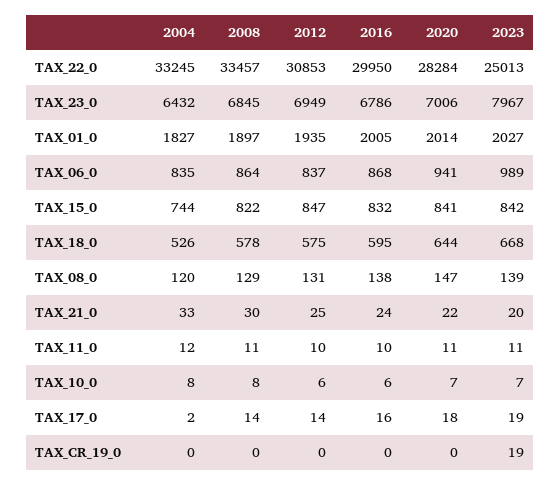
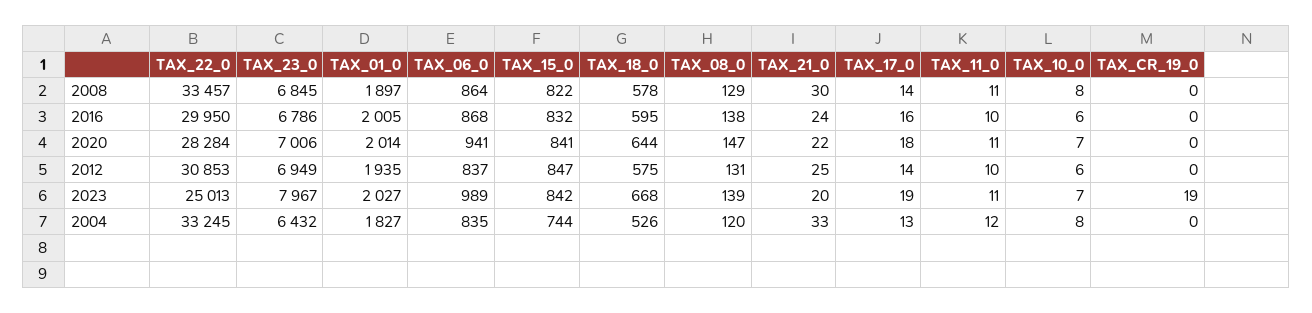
  {
    "2004": {
      "TAX_22_0": 33245,
      "TAX_23_0": 6432,
      "TAX_01_0": 1827,
      "TAX_06_0": 835,
      "TAX_15_0": 744,
      "TAX_18_0": 526,
      "TAX_08_0": 120,
      "TAX_21_0": 33,
      "TAX_11_0": 12,
      "TAX_10_0": 8,
-     "TAX_17_0": 2,
+     "TAX_17_0": 13,
      "TAX_CR_19_0": 0
    },
    "2008": {
      "TAX_22_0": 33457,
      "TAX_23_0": 6845,
      "TAX_01_0": 1897,
      "TAX_06_0": 864,
      "TAX_15_0": 822,
      "TAX_18_0": 578,
      "TAX_08_0": 129,
      "TAX_21_0": 30,
      "TAX_11_0": 11,
      "TAX_10_0": 8,
      "TAX_17_0": 14,
      "TAX_CR_19_0": 0
    },
    "2012": {
      "TAX_22_0": 30853,
      "TAX_23_0": 6949,
      "TAX_01_0": 1935,
      "TAX_06_0": 837,
      "TAX_15_0": 847,
      "TAX_18_0": 575,
      "TAX_08_0": 131,
      "TAX_21_0": 25,
      "TAX_11_0": 10,
      "TAX_10_0": 6,
      "TAX_17_0": 14,
      "TAX_CR_19_0": 0
    },
    "2016": {
      "TAX_22_0": 29950,
      "TAX_23_0": 6786,
      "TAX_01_0": 2005,
      "TAX_06_0": 868,
      "TAX_15_0": 832,
      "TAX_18_0": 595,
      "TAX_08_0": 138,
      "TAX_21_0": 24,
      "TAX_11_0": 10,
      "TAX_10_0": 6,
      "TAX_17_0": 16,
      "TAX_CR_19_0": 0
    },
    "2020": {
      "TAX_22_0": 28284,
      "TAX_23_0": 7006,
      "TAX_01_0": 2014,
      "TAX_06_0": 941,
      "TAX_15_0": 841,
      "TAX_18_0": 644,
      "TAX_08_0": 147,
      "TAX_21_0": 22,
      "TAX_11_0": 11,
      "TAX_10_0": 7,
      "TAX_17_0": 18,
      "TAX_CR_19_0": 0
    },
    "2023": {
      "TAX_22_0": 25013,
      "TAX_23_0": 7967,
      "TAX_01_0": 2027,
      "TAX_06_0": 989,
      "TAX_15_0": 842,
      "TAX_18_0": 668,
      "TAX_08_0": 139,
      "TAX_21_0": 20,
      "TAX_11_0": 11,
      "TAX_10_0": 7,
      "TAX_17_0": 19,
      "TAX_CR_19_0": 19
    }
  }

